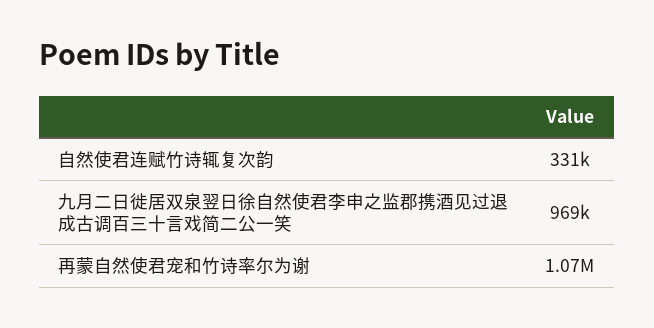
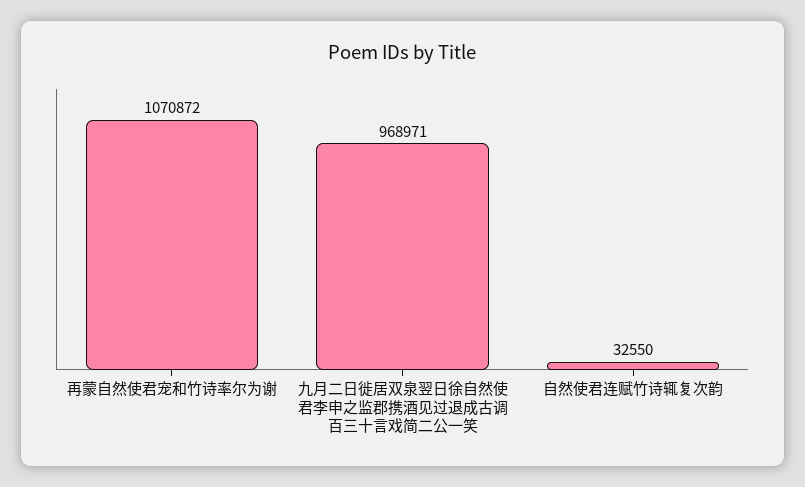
  {
-   "自然使君连赋竹诗辄复次韵": 331000,
+   "自然使君连赋竹诗辄复次韵": 32550,
    "九月二日徙居双泉翌日徐自然使君李申之监郡携酒见过退成古调百三十言戏简二公一笑": 968971,
    "再蒙自然使君宠和竹诗率尔为谢": 1070872
  }

